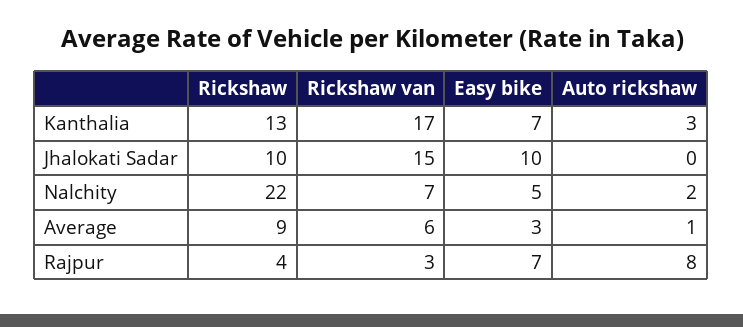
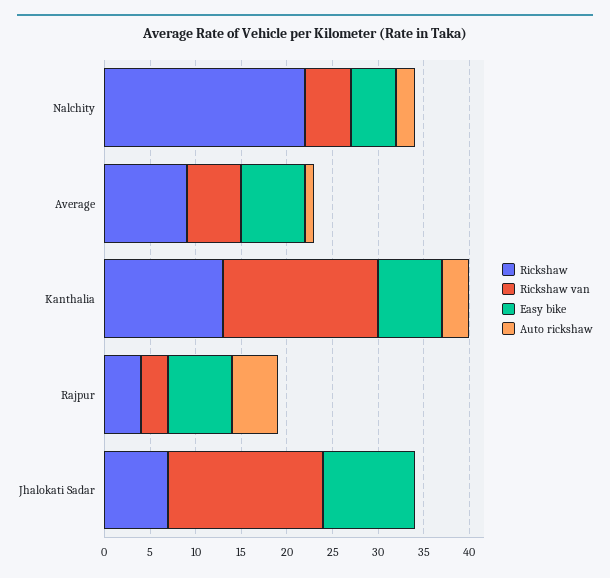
  {
    "Rickshaw": {
      "Kanthalia": 13,
-     "Jhalokati Sadar": 10,
+     "Jhalokati Sadar": 7,
      "Nalchity": 22,
      "Average": 9,
      "Rajpur": 4
    },
    "Rickshaw van": {
      "Kanthalia": 17,
-     "Jhalokati Sadar": 15,
+     "Jhalokati Sadar": 17,
-     "Nalchity": 7,
+     "Nalchity": 5,
      "Average": 6,
      "Rajpur": 3
    },
    "Easy bike": {
      "Kanthalia": 7,
      "Jhalokati Sadar": 10,
      "Nalchity": 5,
-     "Average": 3,
+     "Average": 7,
      "Rajpur": 7
    },
    "Auto rickshaw": {
      "Kanthalia": 3,
      "Jhalokati Sadar": 0,
      "Nalchity": 2,
      "Average": 1,
-     "Rajpur": 8
+     "Rajpur": 5
    }
  }

